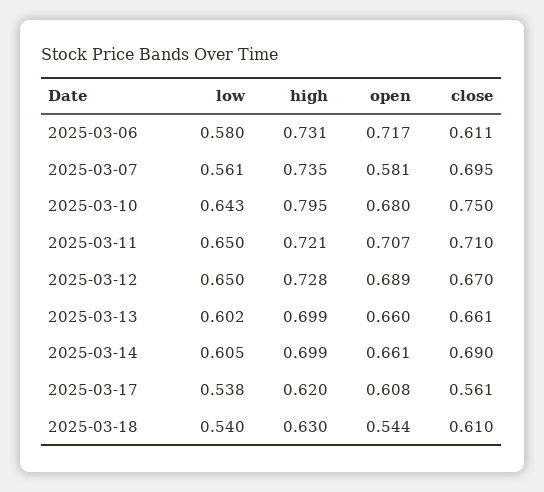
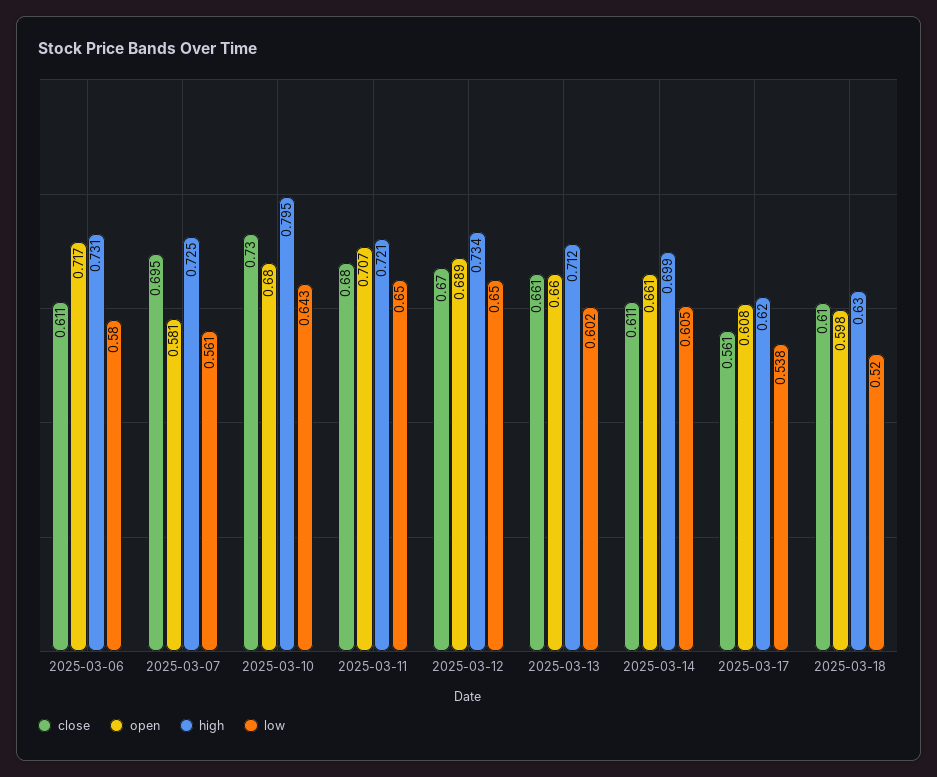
  {
    "low": {
      "2025-03-06": 0.58,
      "2025-03-07": 0.561,
      "2025-03-10": 0.643,
      "2025-03-11": 0.65,
      "2025-03-12": 0.65,
      "2025-03-13": 0.602,
      "2025-03-14": 0.605,
      "2025-03-17": 0.538,
-     "2025-03-18": 0.54
+     "2025-03-18": 0.52
    },
    "high": {
      "2025-03-06": 0.731,
-     "2025-03-07": 0.735,
+     "2025-03-07": 0.725,
      "2025-03-10": 0.795,
      "2025-03-11": 0.721,
-     "2025-03-12": 0.728,
+     "2025-03-12": 0.734,
-     "2025-03-13": 0.699,
+     "2025-03-13": 0.712,
      "2025-03-14": 0.699,
      "2025-03-17": 0.62,
      "2025-03-18": 0.63
    },
    "open": {
      "2025-03-06": 0.717,
      "2025-03-07": 0.581,
      "2025-03-10": 0.68,
      "2025-03-11": 0.707,
      "2025-03-12": 0.689,
      "2025-03-13": 0.66,
      "2025-03-14": 0.661,
      "2025-03-17": 0.608,
-     "2025-03-18": 0.544
+     "2025-03-18": 0.598
    },
    "close": {
      "2025-03-06": 0.611,
      "2025-03-07": 0.695,
-     "2025-03-10": 0.75,
+     "2025-03-10": 0.73,
-     "2025-03-11": 0.71,
+     "2025-03-11": 0.68,
      "2025-03-12": 0.67,
      "2025-03-13": 0.661,
-     "2025-03-14": 0.69,
+     "2025-03-14": 0.611,
      "2025-03-17": 0.561,
      "2025-03-18": 0.61
    }
  }

